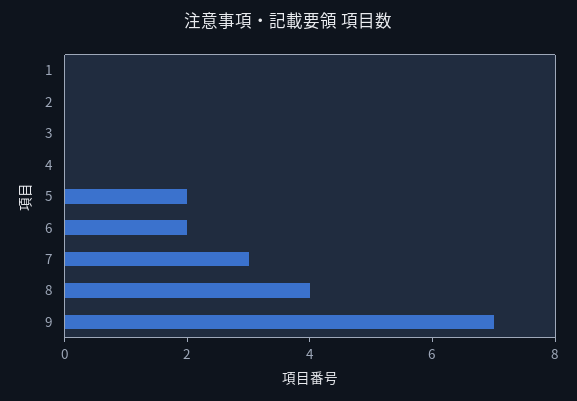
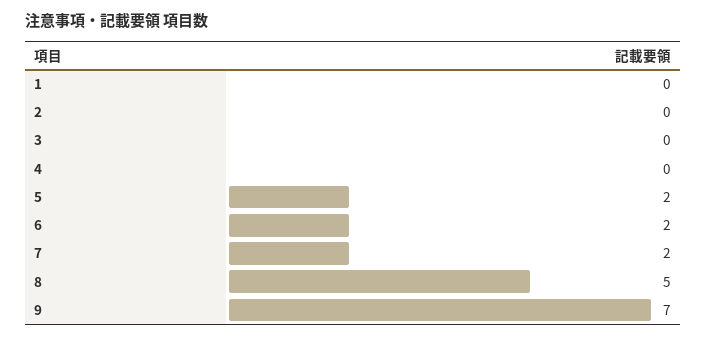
  {
    "1": 0,
    "2": 0,
    "3": 0,
    "4": 0,
    "5": 2,
    "6": 2,
-   "7": 3,
+   "7": 2,
-   "8": 4,
+   "8": 5,
    "9": 7
  }

